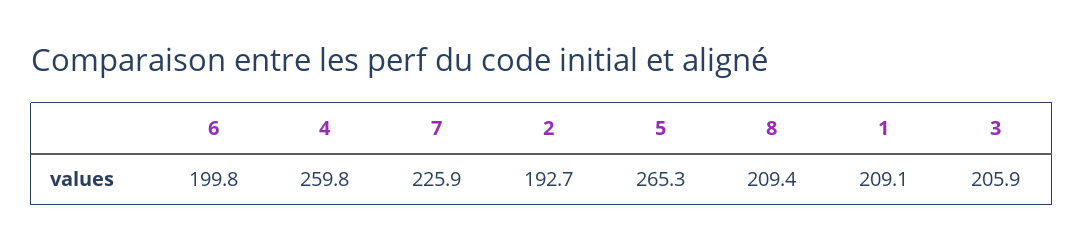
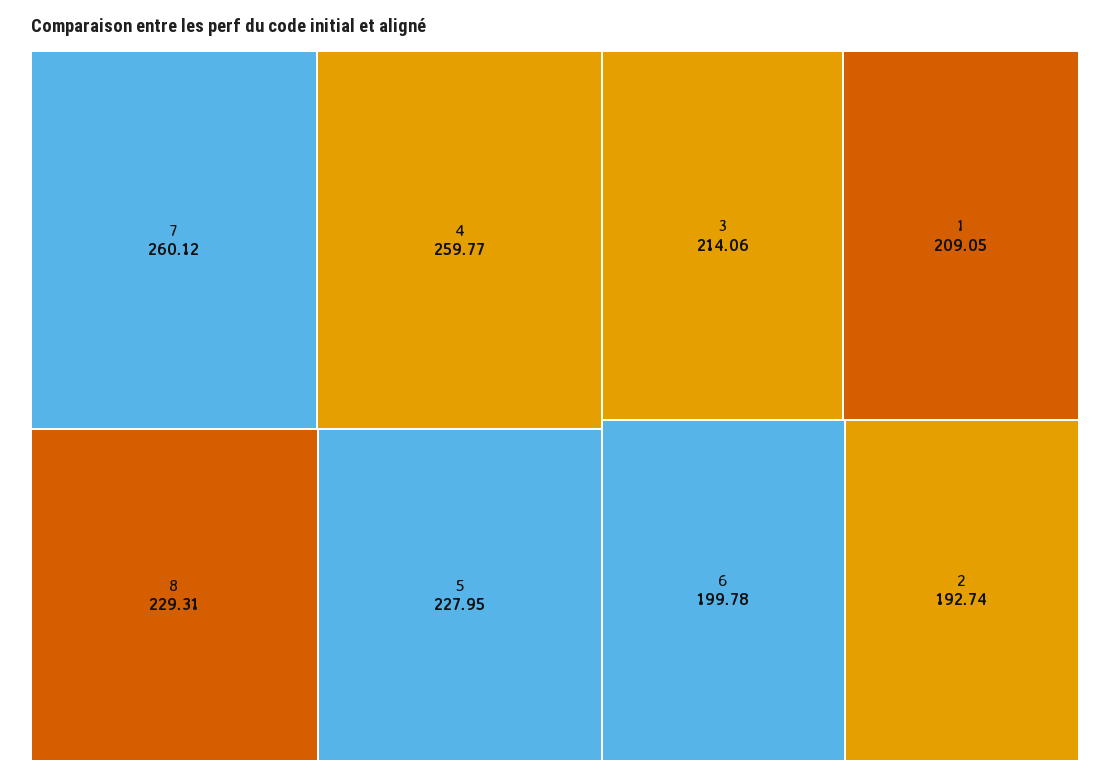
  {
    "6": 199.78,
    "4": 259.77,
-   "7": 225.9,
+   "7": 260.12,
    "2": 192.74,
-   "5": 265.3,
+   "5": 227.95,
-   "8": 209.4,
+   "8": 229.31,
    "1": 209.05,
-   "3": 205.9
+   "3": 214.06
  }

